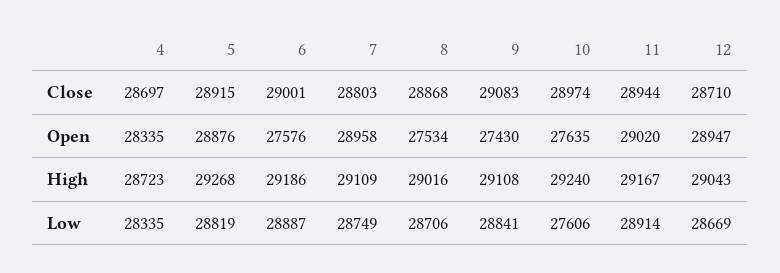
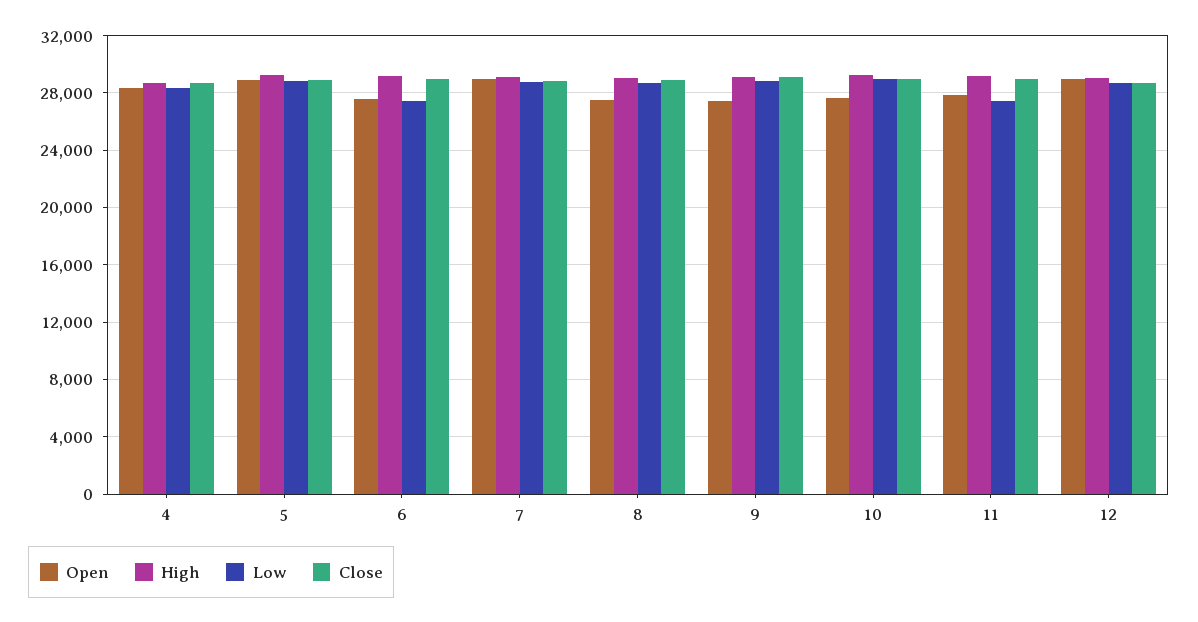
  {
    "Close": {
      "4": 28697,
      "5": 28915,
      "6": 29001,
      "7": 28803,
      "8": 28868,
      "9": 29083,
      "10": 28974,
      "11": 28944,
      "12": 28710
    },
    "Open": {
      "4": 28335,
      "5": 28876,
      "6": 27576,
      "7": 28958,
      "8": 27534,
      "9": 27430,
      "10": 27635,
-     "11": 29020,
+     "11": 28000,
      "12": 28947
    },
    "High": {
      "4": 28723,
      "5": 29268,
      "6": 29186,
      "7": 29109,
      "8": 29016,
      "9": 29108,
      "10": 29240,
      "11": 29167,
      "12": 29043
    },
    "Low": {
      "4": 28335,
      "5": 28819,
-     "6": 28887,
+     "6": 27500,
      "7": 28749,
      "8": 28706,
      "9": 28841,
-     "10": 27606,
+     "10": 29000,
-     "11": 28914,
+     "11": 27500,
      "12": 28669
    }
  }

